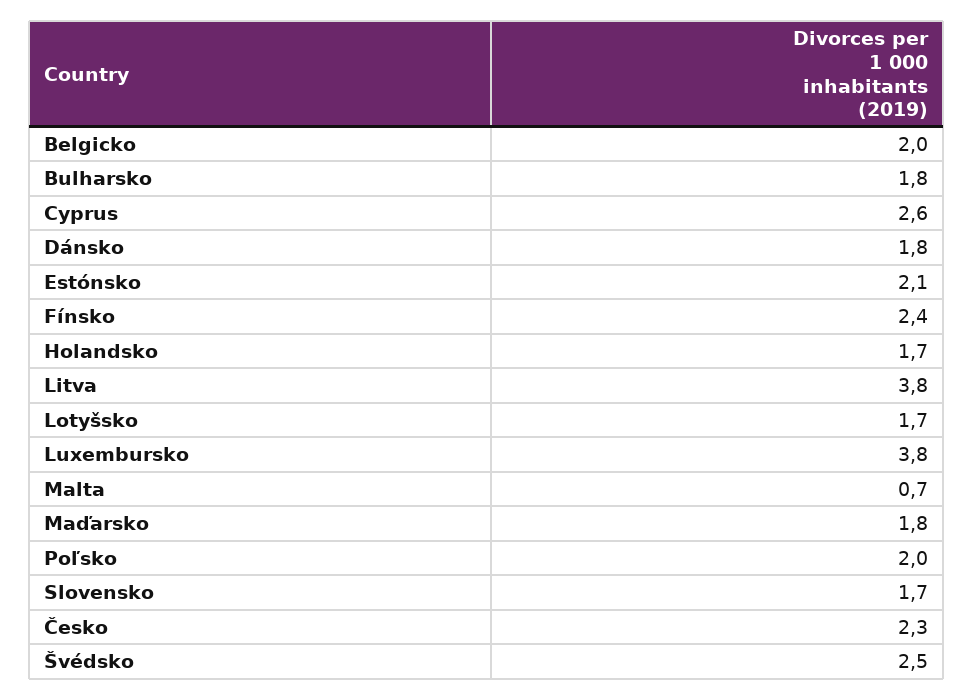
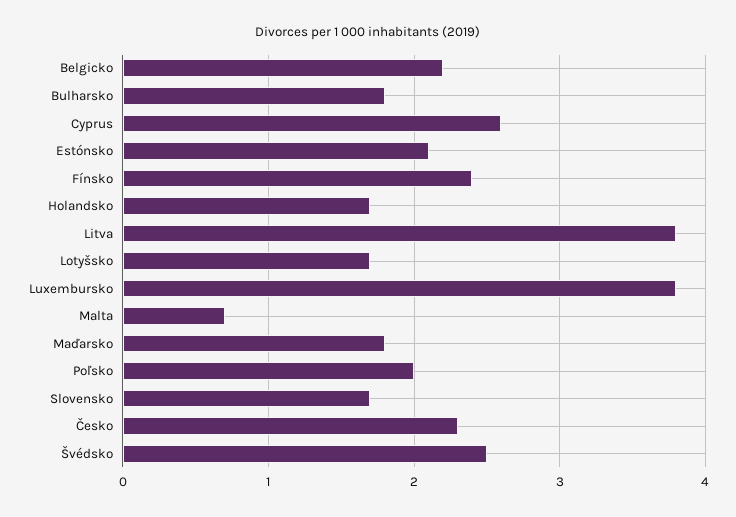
  {
-   "Belgicko": 2,
+   "Belgicko": 2.2,
    "Bulharsko": 1.8,
    "Cyprus": 2.6,
-   "Dánsko": 1.8,
    "Estónsko": 2.1,
    "Fínsko": 2.4,
    "Holandsko": 1.7,
    "Litva": 3.8,
    "Lotyšsko": 1.7,
    "Luxembursko": 3.8,
    "Malta": 0.7,
    "Maďarsko": 1.8,
    "Poľsko": 2,
    "Slovensko": 1.7,
    "Česko": 2.3,
    "Švédsko": 2.5
  }

